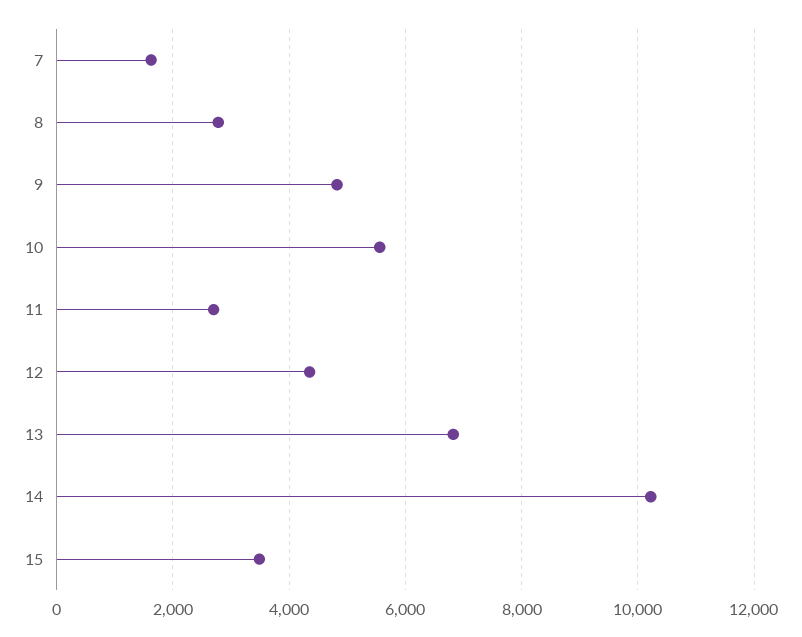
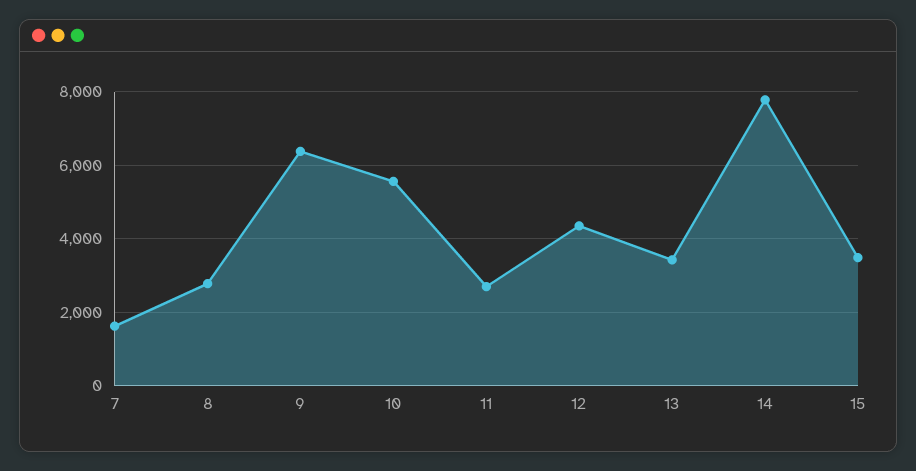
  {
    "7": 1600,
    "8": 2800,
-   "9": 4800,
+   "9": 6400,
    "10": 5600,
    "11": 2800,
    "12": 4400,
-   "13": 6800,
+   "13": 3400,
-   "14": 10200,
+   "14": 7800,
    "15": 3400
  }

